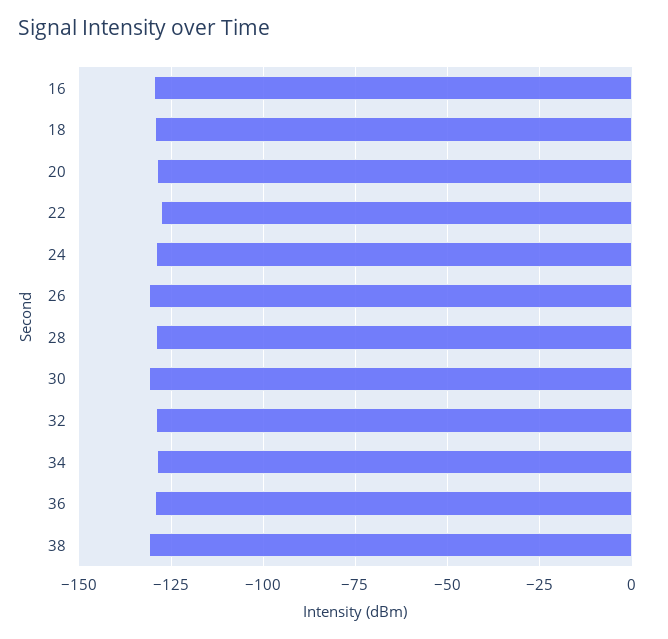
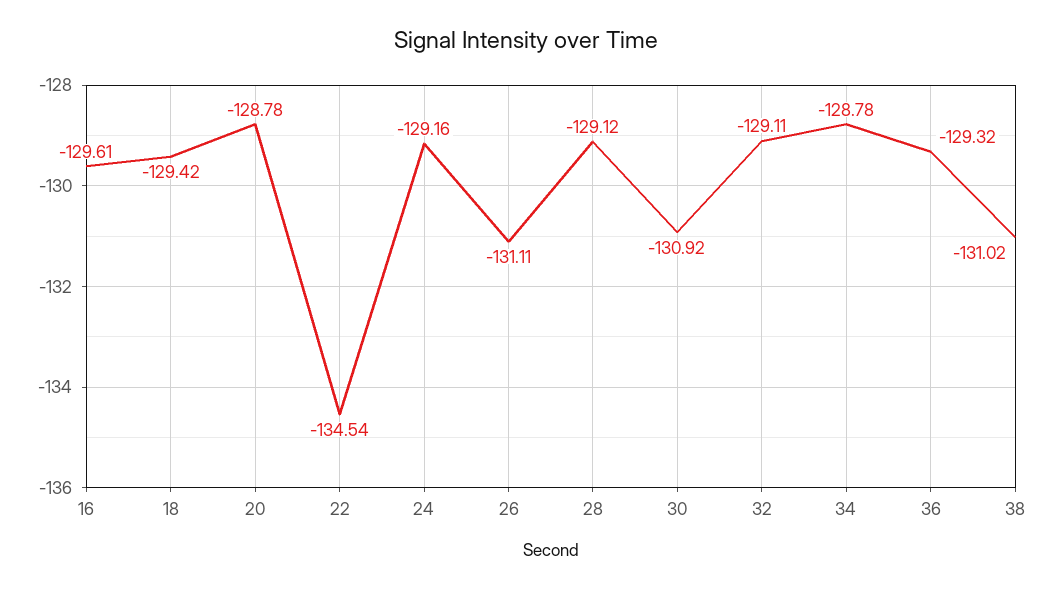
  {
    "16": -129.61,
    "18": -129.42,
    "20": -128.78,
-   "22": -127.5,
+   "22": -134.54,
    "24": -129.16,
    "26": -131.11,
    "28": -129.12,
    "30": -130.92,
    "32": -129.11,
    "34": -128.78,
    "36": -129.32,
    "38": -131.02
  }

